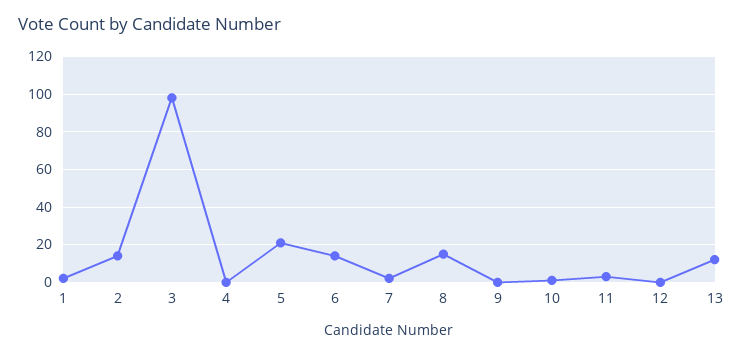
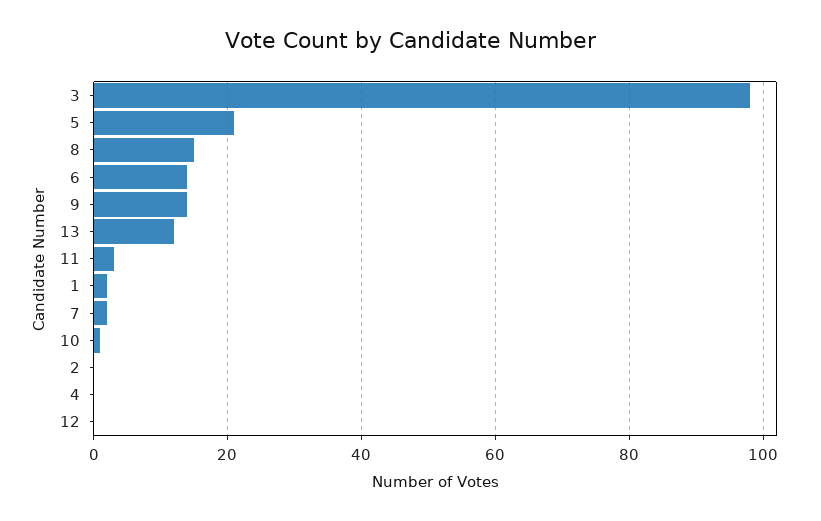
  {
    "1": 0,
-   "2": 15,
+   "2": 0,
    "3": 100,
    "4": 0,
    "5": 20,
    "6": 15,
    "7": 0,
    "8": 15,
-   "9": 0,
+   "9": 15,
    "10": 0,
    "11": 5,
    "12": 0,
    "13": 10
  }

